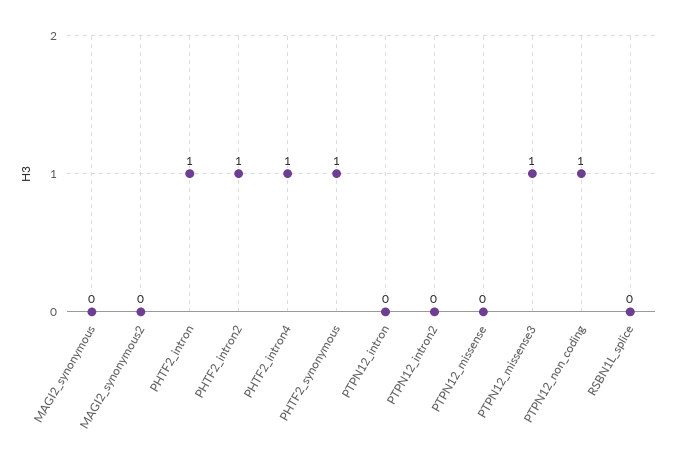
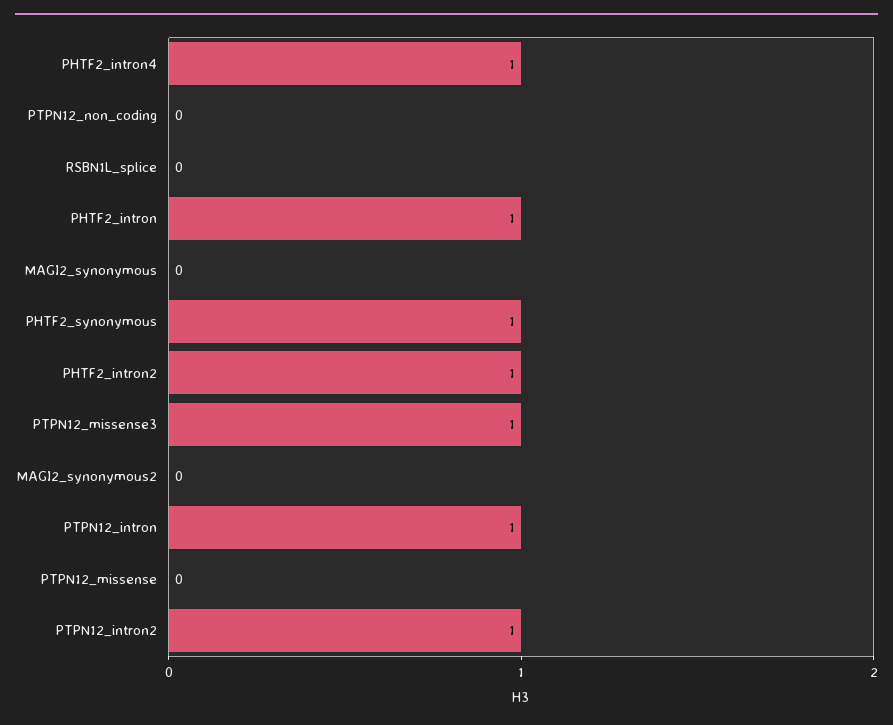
  {
    "MAGI2_synonymous": 0,
    "MAGI2_synonymous2": 0,
    "PHTF2_intron": 1,
    "PHTF2_intron2": 1,
    "PHTF2_intron4": 1,
    "PHTF2_synonymous": 1,
-   "PTPN12_intron": 0,
+   "PTPN12_intron": 1,
-   "PTPN12_intron2": 0,
+   "PTPN12_intron2": 1,
    "PTPN12_missense": 0,
    "PTPN12_missense3": 1,
-   "PTPN12_non_coding": 1,
+   "PTPN12_non_coding": 0,
    "RSBN1L_splice": 0
  }

